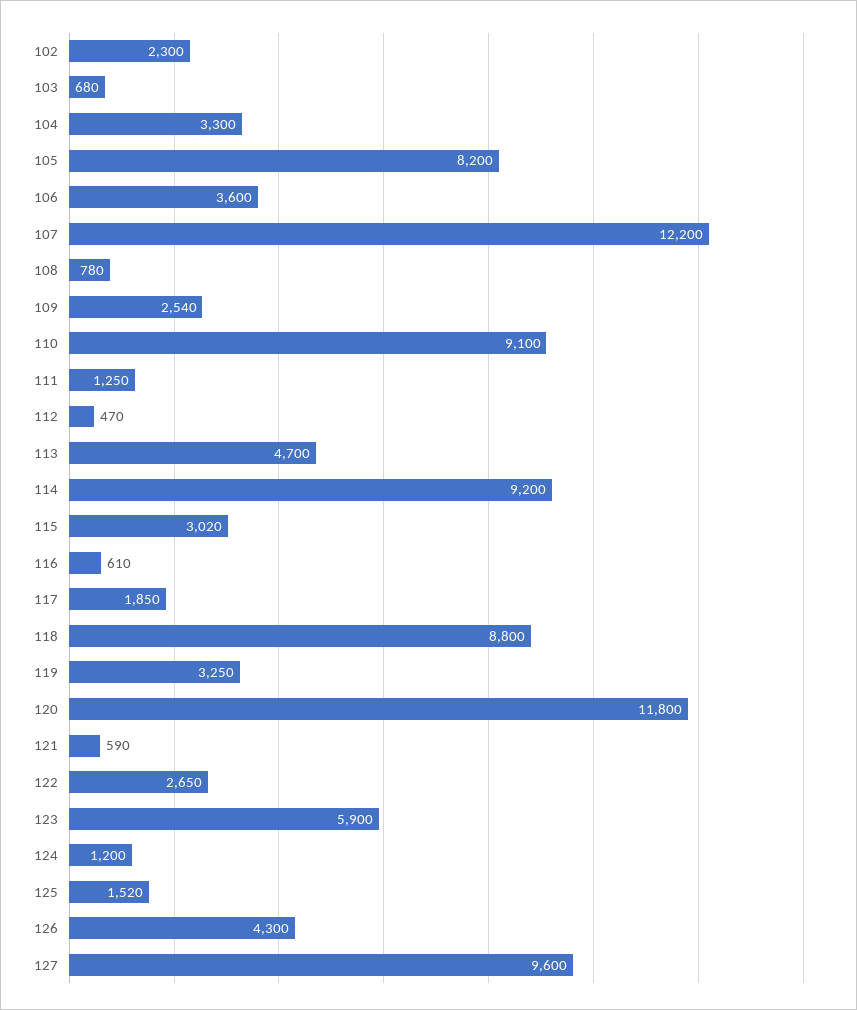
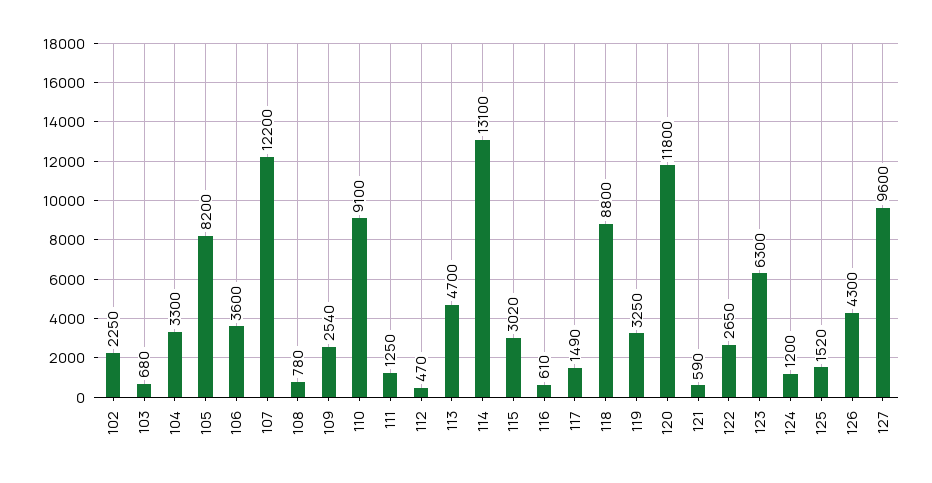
  {
-   "102": 2300,
+   "102": 2250,
    "103": 680,
    "104": 3300,
    "105": 8200,
    "106": 3600,
    "107": 12200,
    "108": 780,
    "109": 2540,
    "110": 9100,
    "111": 1250,
    "112": 470,
    "113": 4700,
-   "114": 9200,
+   "114": 13100,
    "115": 3020,
    "116": 610,
-   "117": 1850,
+   "117": 1490,
    "118": 8800,
    "119": 3250,
    "120": 11800,
    "121": 590,
    "122": 2650,
-   "123": 5900,
+   "123": 6300,
    "124": 1200,
    "125": 1520,
    "126": 4300,
    "127": 9600
  }

